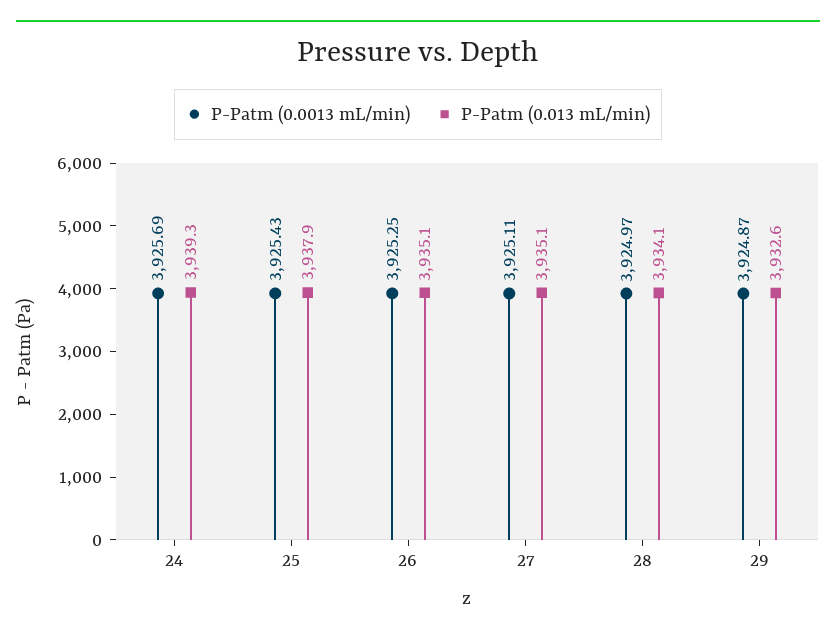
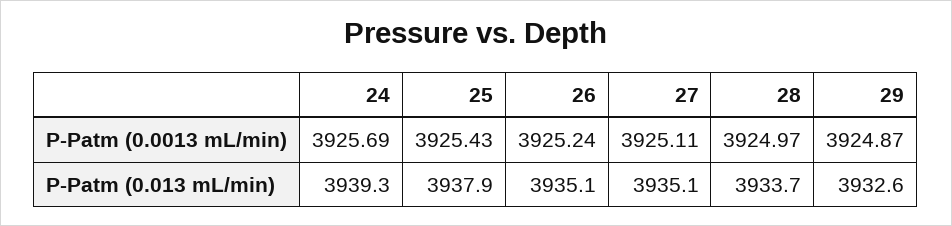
  {
    "P-Patm (0.0013 mL/min)": {
      "24": 3925.69,
      "25": 3925.43,
-     "26": 3925.25,
+     "26": 3925.24,
      "27": 3925.11,
      "28": 3924.97,
      "29": 3924.87
    },
    "P-Patm (0.013 mL/min)": {
      "24": 3939.3,
      "25": 3937.9,
      "26": 3935.1,
      "27": 3935.1,
-     "28": 3934.1,
+     "28": 3933.7,
      "29": 3932.6
    }
  }

